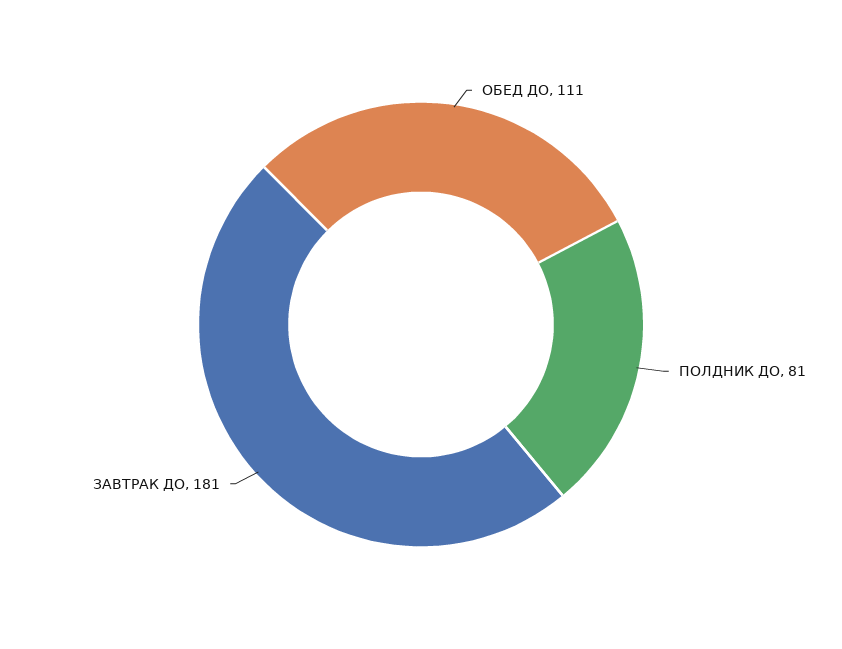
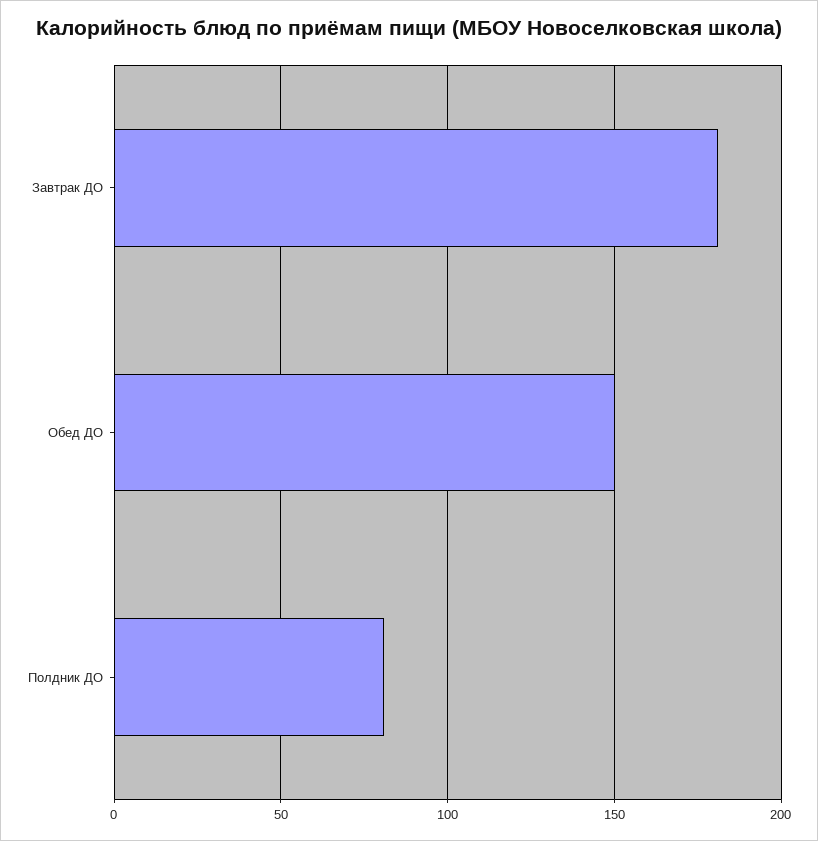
  {
-   "ОБЕД ДО": 111,
+   "ОБЕД ДО": 150,
    "ПОЛДНИК ДО": 81,
    "ЗАВТРАК ДО": 181
  }

